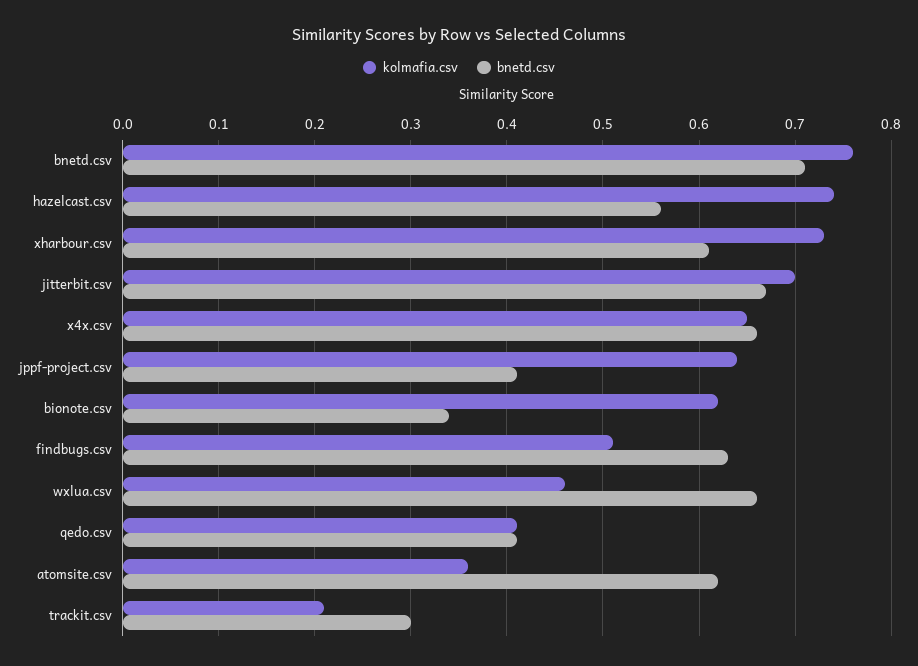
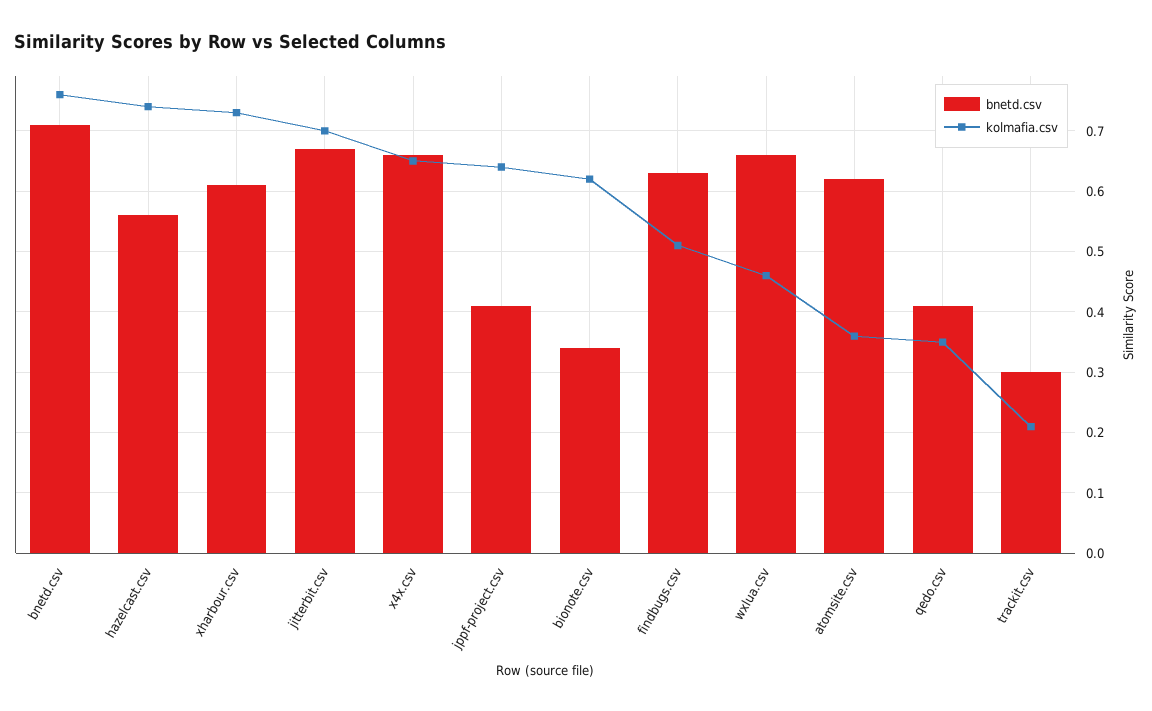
  {
    "kolmafia.csv": {
      "bnetd.csv": 0.76,
      "hazelcast.csv": 0.74,
      "xharbour.csv": 0.73,
      "jitterbit.csv": 0.7,
      "x4x.csv": 0.65,
      "jppf-project.csv": 0.64,
      "bionote.csv": 0.62,
      "findbugs.csv": 0.51,
      "wxlua.csv": 0.46,
-     "qedo.csv": 0.41,
+     "qedo.csv": 0.35,
      "atomsite.csv": 0.36,
      "trackit.csv": 0.21
    },
    "bnetd.csv": {
      "bnetd.csv": 0.71,
      "hazelcast.csv": 0.56,
      "xharbour.csv": 0.61,
      "jitterbit.csv": 0.67,
      "x4x.csv": 0.66,
      "jppf-project.csv": 0.41,
      "bionote.csv": 0.34,
      "findbugs.csv": 0.63,
      "wxlua.csv": 0.66,
      "qedo.csv": 0.41,
      "atomsite.csv": 0.62,
      "trackit.csv": 0.3
    }
  }

